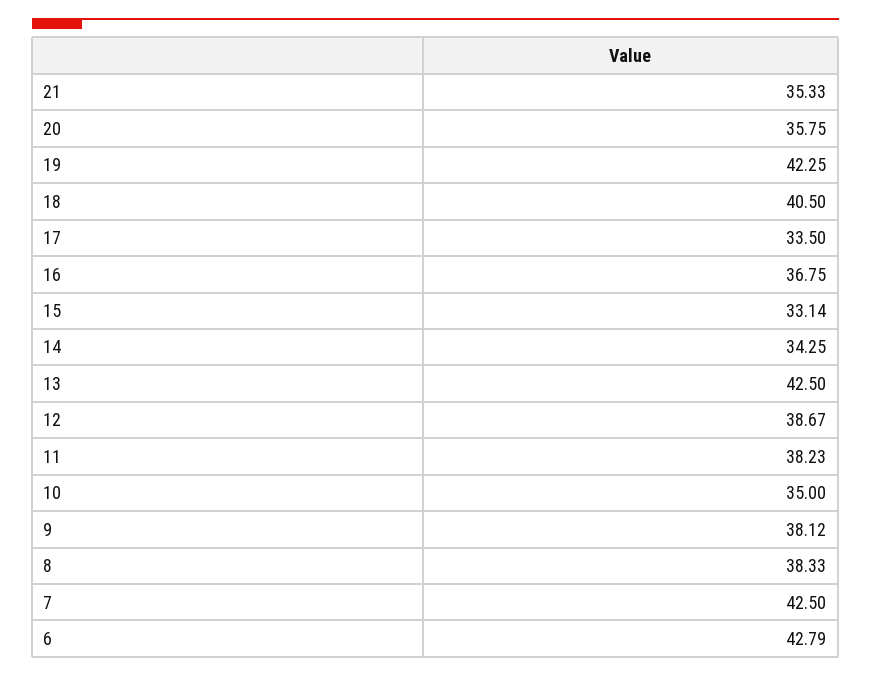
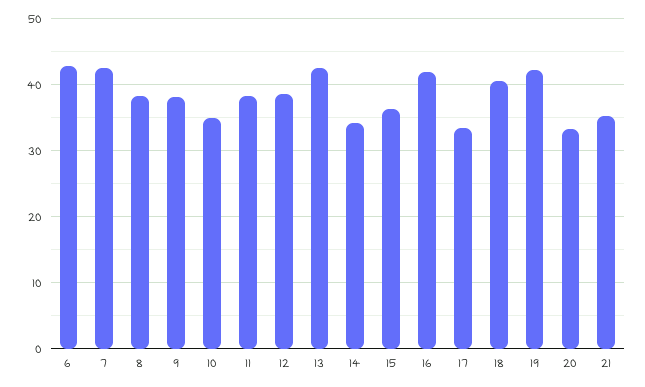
  {
    "21": 35.33,
-   "20": 35.75,
+   "20": 33,
    "19": 42.25,
    "18": 40.5,
    "17": 33.5,
-   "16": 36.75,
+   "16": 42,
-   "15": 33.14,
+   "15": 36,
    "14": 34.25,
    "13": 42.5,
    "12": 38.67,
    "11": 38.23,
    "10": 35,
    "9": 38.12,
    "8": 38.33,
    "7": 42.5,
    "6": 42.79
  }

